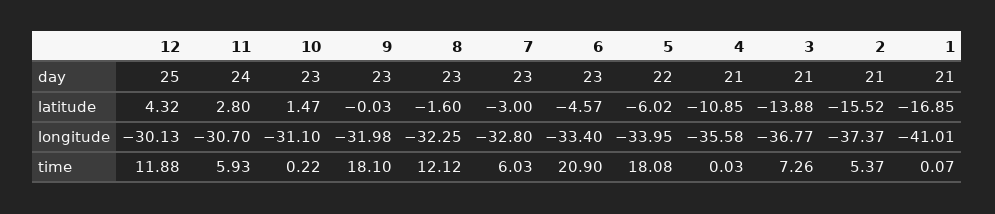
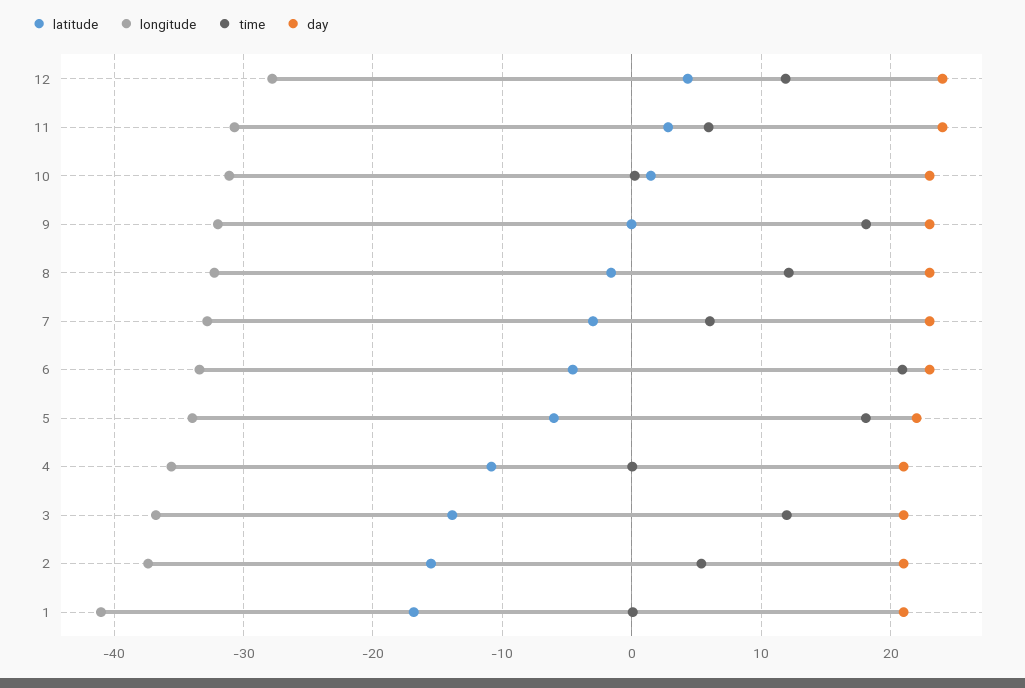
  {
    "day": {
-     "12": 25,
+     "12": 24,
      "11": 24,
      "10": 23,
      "9": 23,
      "8": 23,
      "7": 23,
      "6": 23,
      "5": 22,
      "4": 21,
      "3": 21,
      "2": 21,
      "1": 21
    },
    "latitude": {
      "12": 4.32,
      "11": 2.8,
      "10": 1.47,
      "9": -0.03,
      "8": -1.6,
      "7": -3,
      "6": -4.57,
      "5": -6.02,
      "4": -10.85,
      "3": -13.88,
      "2": -15.52,
      "1": -16.85
    },
    "longitude": {
-     "12": -30.13,
+     "12": -28,
      "11": -30.7,
      "10": -31.1,
      "9": -31.98,
      "8": -32.25,
      "7": -32.8,
      "6": -33.4,
      "5": -33.95,
      "4": -35.58,
      "3": -36.77,
      "2": -37.37,
      "1": -41.01
    },
    "time": {
      "12": 11.88,
      "11": 5.93,
      "10": 0.22,
      "9": 18.1,
      "8": 12.12,
      "7": 6.03,
      "6": 20.9,
      "5": 18.08,
      "4": 0.03,
-     "3": 7.26,
+     "3": 12,
      "2": 5.37,
      "1": 0.07
    }
  }

